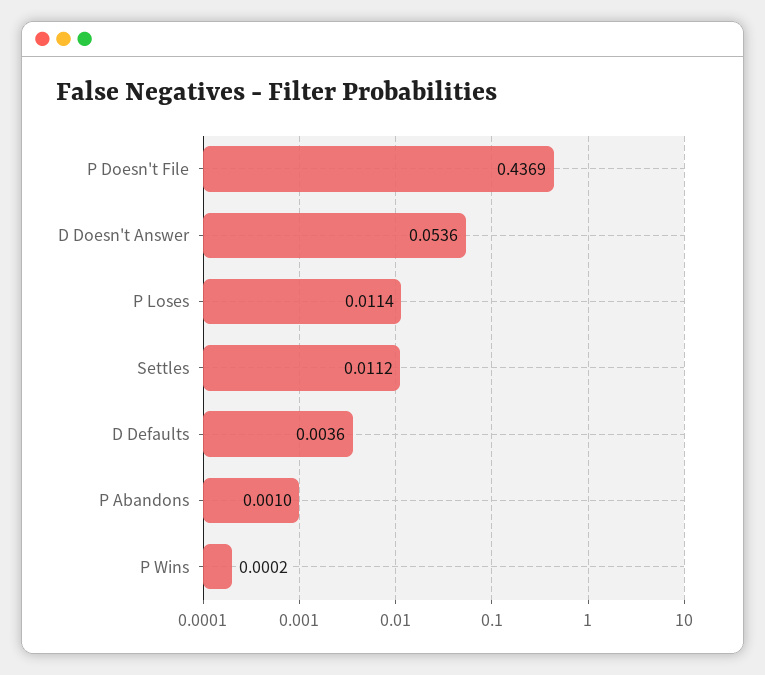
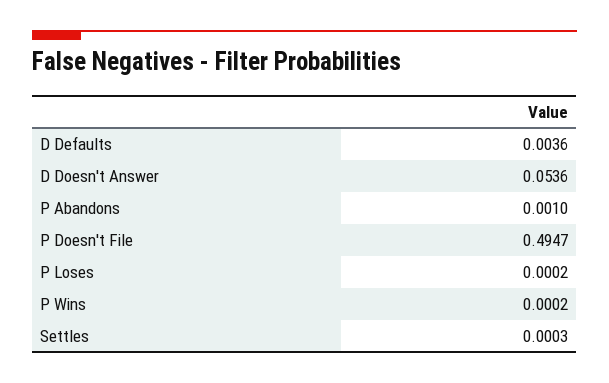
  {
-   "P Doesn't File": 0.4369,
+   "P Doesn't File": 0.4947,
    "D Doesn't Answer": 0.0536,
-   "P Loses": 0.0114,
+   "P Loses": 0.0002,
-   "Settles": 0.0112,
+   "Settles": 0.0003,
    "D Defaults": 0.0036,
    "P Abandons": 0.001,
    "P Wins": 0.0002
  }

